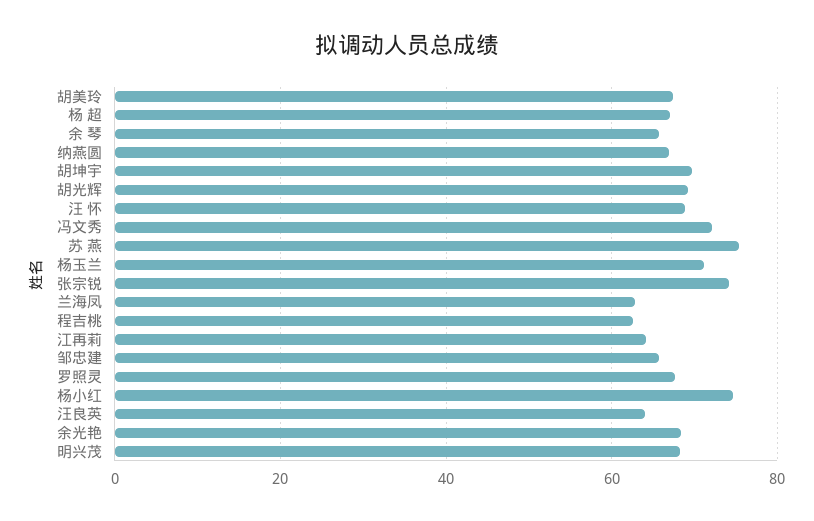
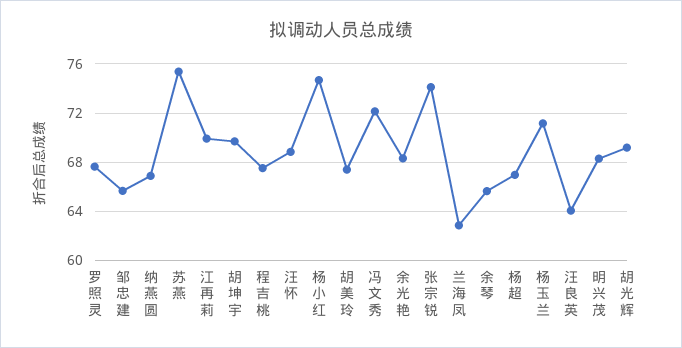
  {
    "胡美玲": 67.5,
    "杨 超": 67,
    "余 琴": 65.5,
    "纳燕圆": 67,
    "胡坤宇": 69.5,
    "胡光辉": 69,
    "汪 怀": 69,
    "冯文秀": 72,
    "苏 燕": 75.5,
    "杨玉兰": 71,
    "张宗锐": 74,
    "兰海凤": 63,
-   "程吉桃": 62,
+   "程吉桃": 67.5,
-   "江再莉": 64,
+   "江再莉": 70,
    "邹忠建": 65.5,
    "罗照灵": 67.5,
    "杨小红": 74.5,
    "汪良英": 64,
    "余光艳": 68.5,
    "明兴茂": 68.5
  }

